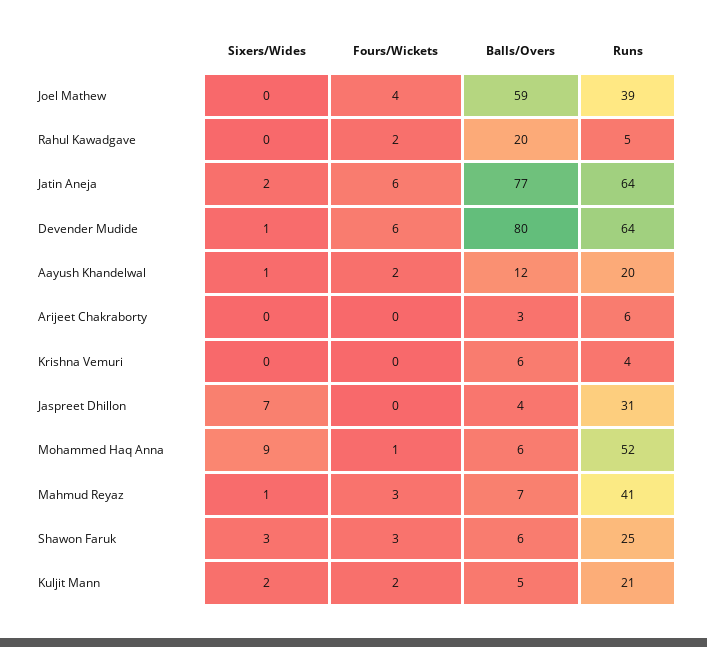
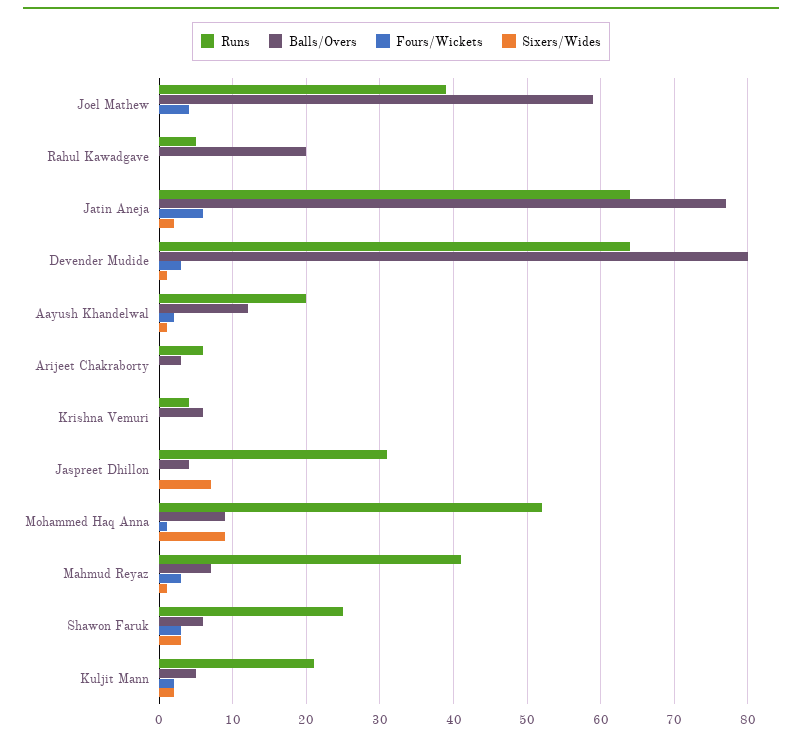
  {
    "Sixers/Wides": {
      "Joel Mathew": 0,
      "Rahul Kawadgave": 0,
      "Jatin Aneja": 2,
      "Devender Mudide": 1,
      "Aayush Khandelwal": 1,
      "Arijeet Chakraborty": 0,
      "Krishna Vemuri": 0,
      "Jaspreet Dhillon": 7,
      "Mohammed Haq Anna": 9,
      "Mahmud Reyaz": 1,
      "Shawon Faruk": 3,
      "Kuljit Mann": 2
    },
    "Fours/Wickets": {
      "Joel Mathew": 4,
-     "Rahul Kawadgave": 2,
+     "Rahul Kawadgave": 0,
      "Jatin Aneja": 6,
-     "Devender Mudide": 6,
+     "Devender Mudide": 3,
      "Aayush Khandelwal": 2,
      "Arijeet Chakraborty": 0,
      "Krishna Vemuri": 0,
      "Jaspreet Dhillon": 0,
      "Mohammed Haq Anna": 1,
      "Mahmud Reyaz": 3,
      "Shawon Faruk": 3,
      "Kuljit Mann": 2
    },
    "Balls/Overs": {
      "Joel Mathew": 59,
      "Rahul Kawadgave": 20,
      "Jatin Aneja": 77,
      "Devender Mudide": 80,
      "Aayush Khandelwal": 12,
      "Arijeet Chakraborty": 3,
      "Krishna Vemuri": 6,
      "Jaspreet Dhillon": 4,
-     "Mohammed Haq Anna": 6,
+     "Mohammed Haq Anna": 9,
      "Mahmud Reyaz": 7,
      "Shawon Faruk": 6,
      "Kuljit Mann": 5
    },
    "Runs": {
      "Joel Mathew": 39,
      "Rahul Kawadgave": 5,
      "Jatin Aneja": 64,
      "Devender Mudide": 64,
      "Aayush Khandelwal": 20,
      "Arijeet Chakraborty": 6,
      "Krishna Vemuri": 4,
      "Jaspreet Dhillon": 31,
      "Mohammed Haq Anna": 52,
      "Mahmud Reyaz": 41,
      "Shawon Faruk": 25,
      "Kuljit Mann": 21
    }
  }

